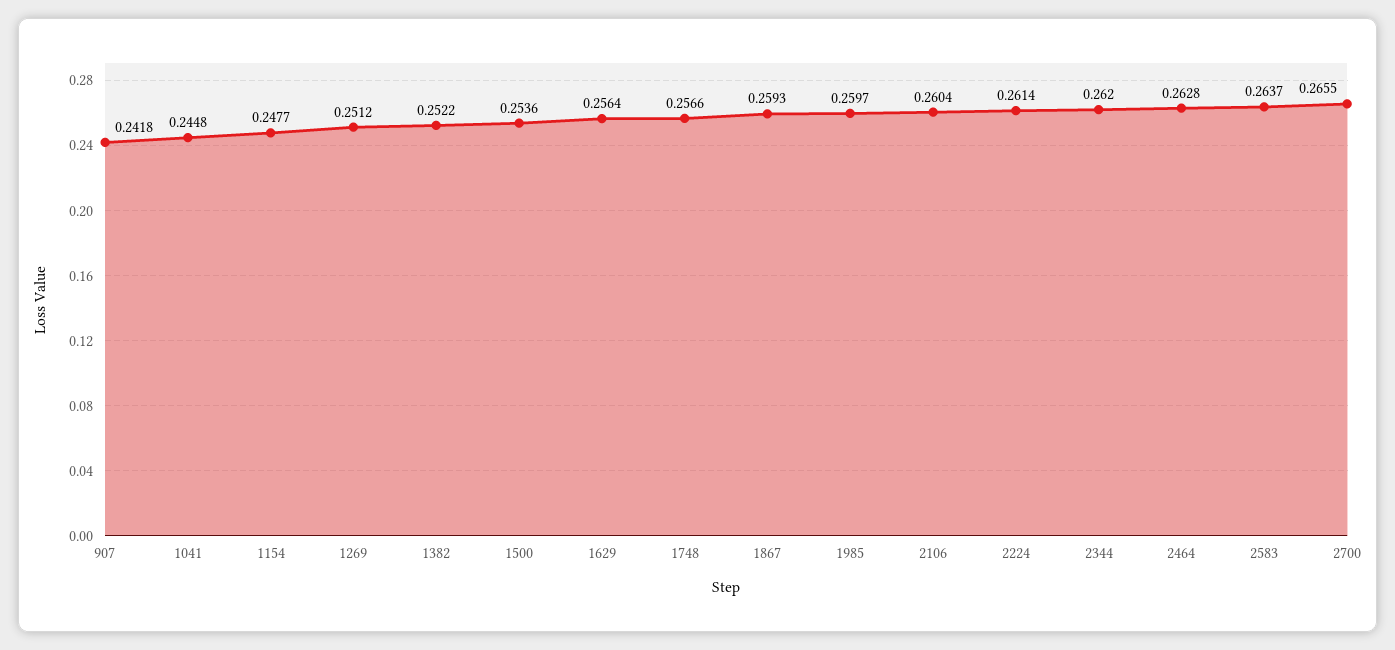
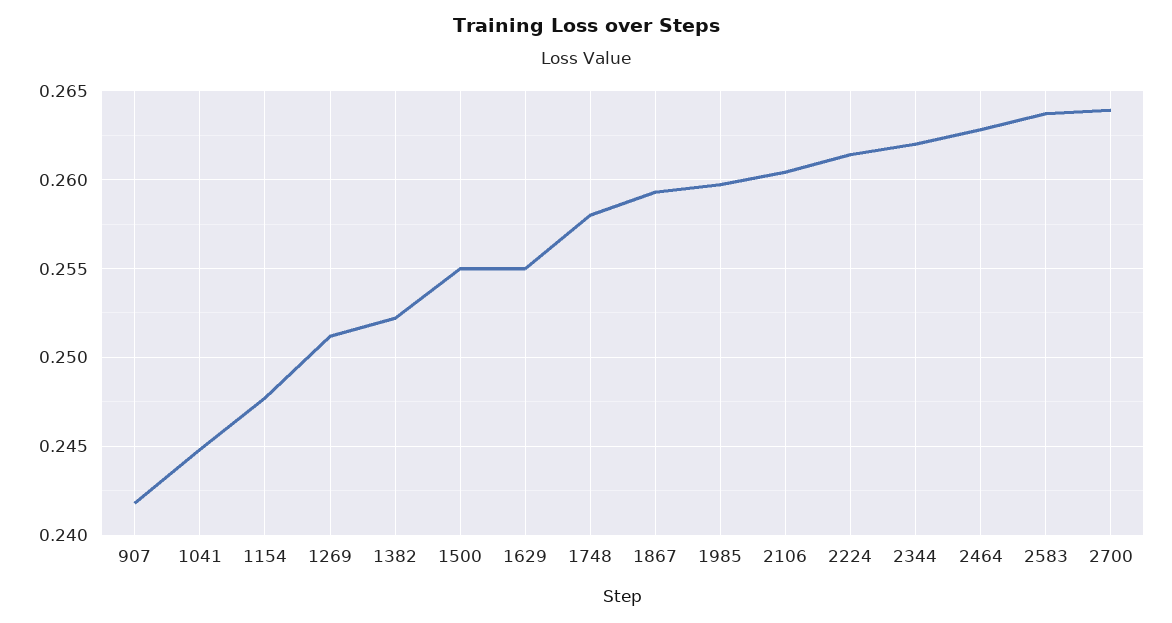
  {
    "907": 0.2418,
    "1041": 0.2448,
    "1154": 0.2477,
    "1269": 0.2512,
    "1382": 0.2522,
-   "1500": 0.2536,
+   "1500": 0.255,
-   "1629": 0.2564,
+   "1629": 0.255,
-   "1748": 0.2566,
+   "1748": 0.258,
    "1867": 0.2593,
    "1985": 0.2597,
    "2106": 0.2604,
    "2224": 0.2614,
    "2344": 0.262,
    "2464": 0.2628,
    "2583": 0.2637,
-   "2700": 0.2655
+   "2700": 0.264
  }

